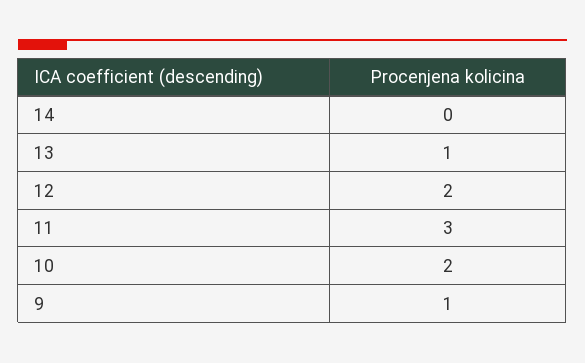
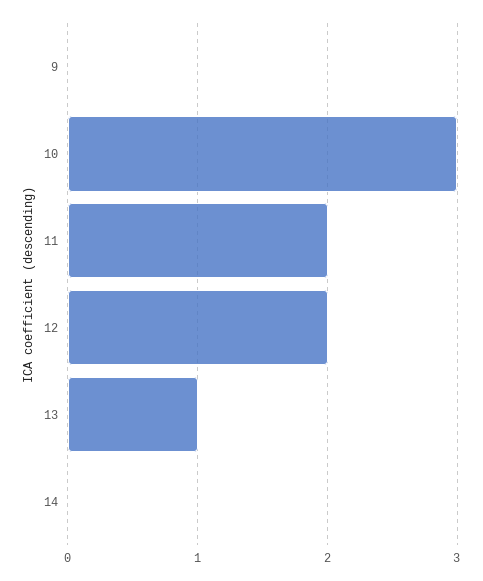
  {
    "14": 0,
    "13": 1,
    "12": 2,
-   "11": 3,
+   "11": 2,
-   "10": 2,
+   "10": 3,
-   "9": 1
+   "9": 0
  }

